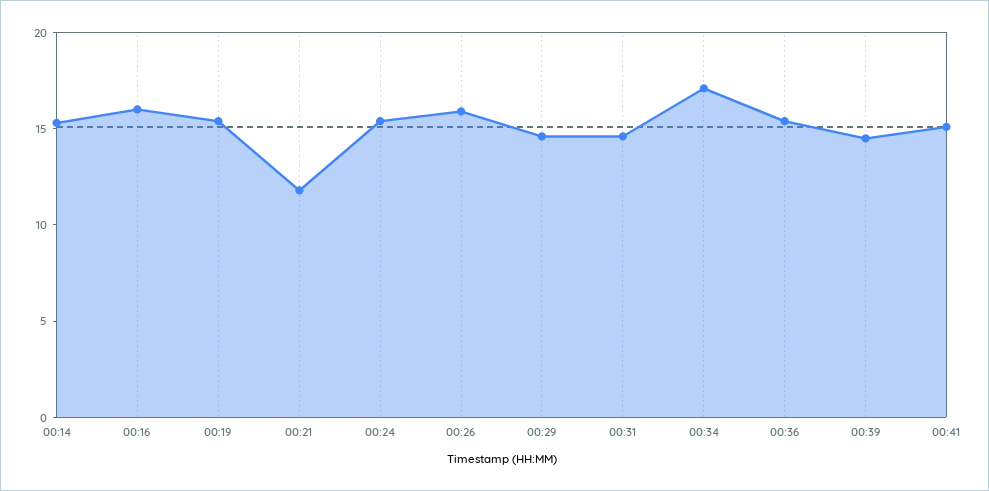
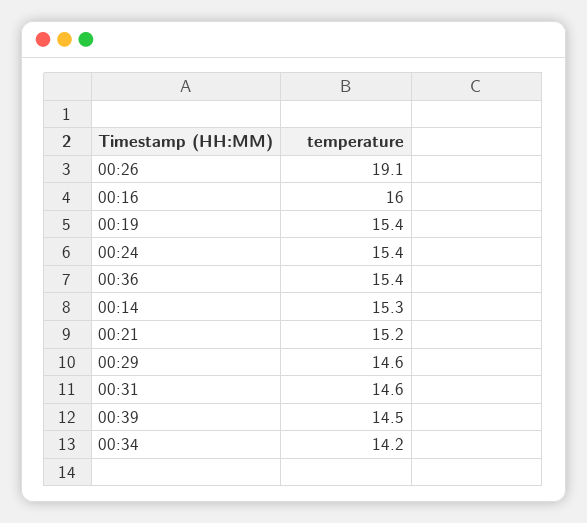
  {
    "00:14": 15.3,
    "00:16": 16,
    "00:19": 15.4,
-   "00:21": 12,
+   "00:21": 15.2,
    "00:24": 15.4,
-   "00:26": 16,
+   "00:26": 19.1,
    "00:29": 14.6,
    "00:31": 14.6,
-   "00:34": 17,
+   "00:34": 14.2,
    "00:36": 15.4,
-   "00:39": 14.5,
+   "00:39": 14.5
-   "00:41": 15
  }

